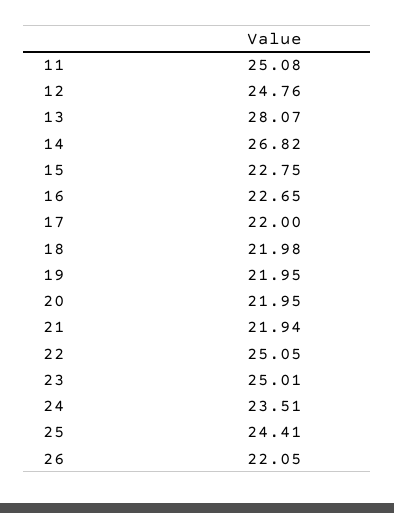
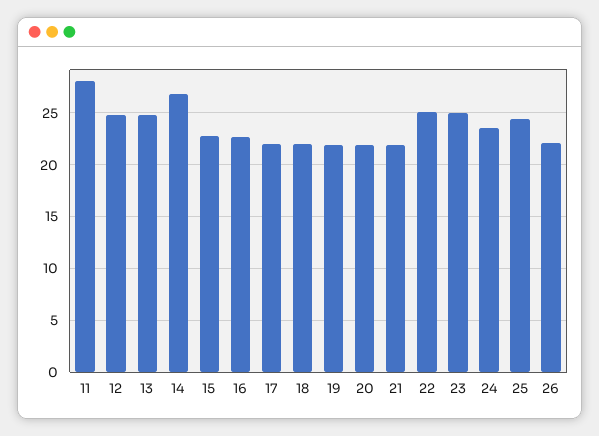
  {
-   "11": 25.08,
+   "11": 28,
    "12": 24.76,
-   "13": 28.07,
+   "13": 25,
    "14": 26.82,
    "15": 22.75,
    "16": 22.65,
    "17": 22,
    "18": 21.98,
    "19": 21.95,
    "20": 21.95,
    "21": 21.94,
    "22": 25.05,
    "23": 25.01,
    "24": 23.51,
    "25": 24.41,
    "26": 22.05
  }

